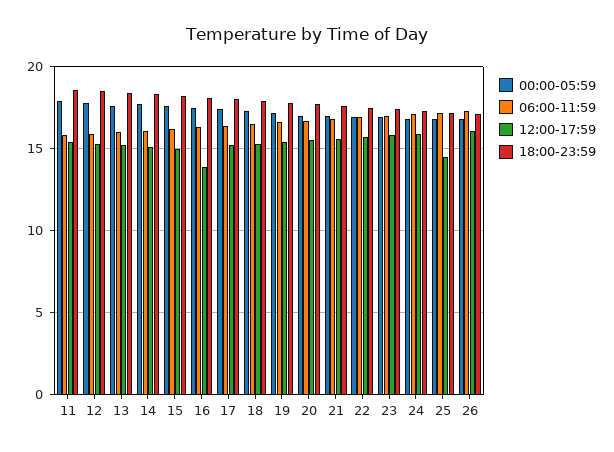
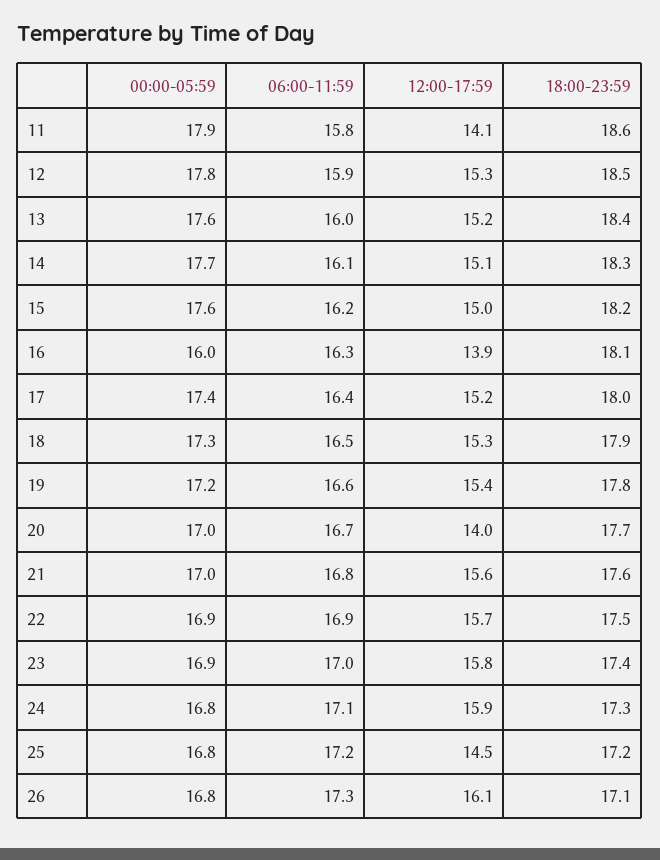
  {
    "00:00-05:59": {
      "11": 17.9,
      "12": 17.8,
      "13": 17.6,
      "14": 17.7,
      "15": 17.6,
-     "16": 17.5,
+     "16": 16,
      "17": 17.4,
      "18": 17.3,
      "19": 17.2,
      "20": 17,
      "21": 17,
      "22": 16.9,
      "23": 16.9,
      "24": 16.8,
      "25": 16.8,
      "26": 16.8
    },
    "06:00-11:59": {
      "11": 15.8,
      "12": 15.9,
      "13": 16,
      "14": 16.1,
      "15": 16.2,
      "16": 16.3,
      "17": 16.4,
      "18": 16.5,
      "19": 16.6,
      "20": 16.7,
      "21": 16.8,
      "22": 16.9,
      "23": 17,
      "24": 17.1,
      "25": 17.2,
      "26": 17.3
    },
    "12:00-17:59": {
-     "11": 15.5,
+     "11": 14.1,
      "12": 15.3,
      "13": 15.2,
      "14": 15.1,
      "15": 15,
      "16": 13.9,
      "17": 15.2,
      "18": 15.3,
      "19": 15.4,
-     "20": 15.5,
+     "20": 14,
      "21": 15.6,
      "22": 15.7,
      "23": 15.8,
      "24": 15.9,
      "25": 14.5,
      "26": 16.1
    },
    "18:00-23:59": {
      "11": 18.6,
      "12": 18.5,
      "13": 18.4,
      "14": 18.3,
      "15": 18.2,
      "16": 18.1,
      "17": 18,
      "18": 17.9,
      "19": 17.8,
      "20": 17.7,
      "21": 17.6,
      "22": 17.5,
      "23": 17.4,
      "24": 17.3,
      "25": 17.2,
      "26": 17.1
    }
  }

